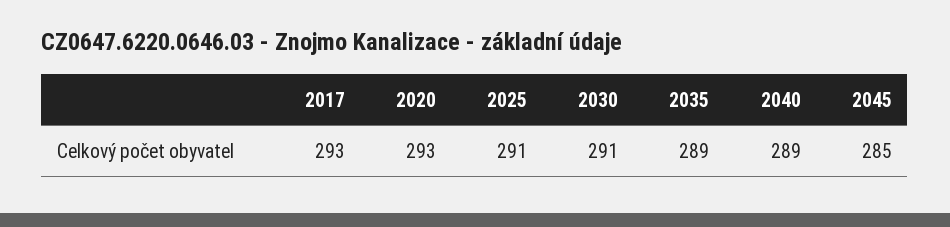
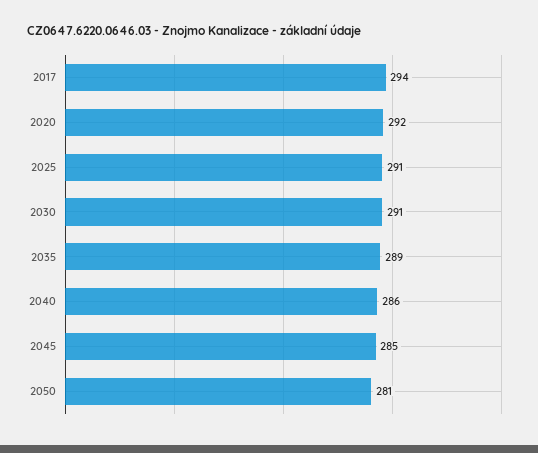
  {
-   "2017": 293,
+   "2017": 294,
-   "2020": 293,
+   "2020": 292,
    "2025": 291,
    "2030": 291,
    "2035": 289,
-   "2040": 289,
+   "2040": 286,
-   "2045": 285
+   "2045": 285,
+   "2050": 281
  }

